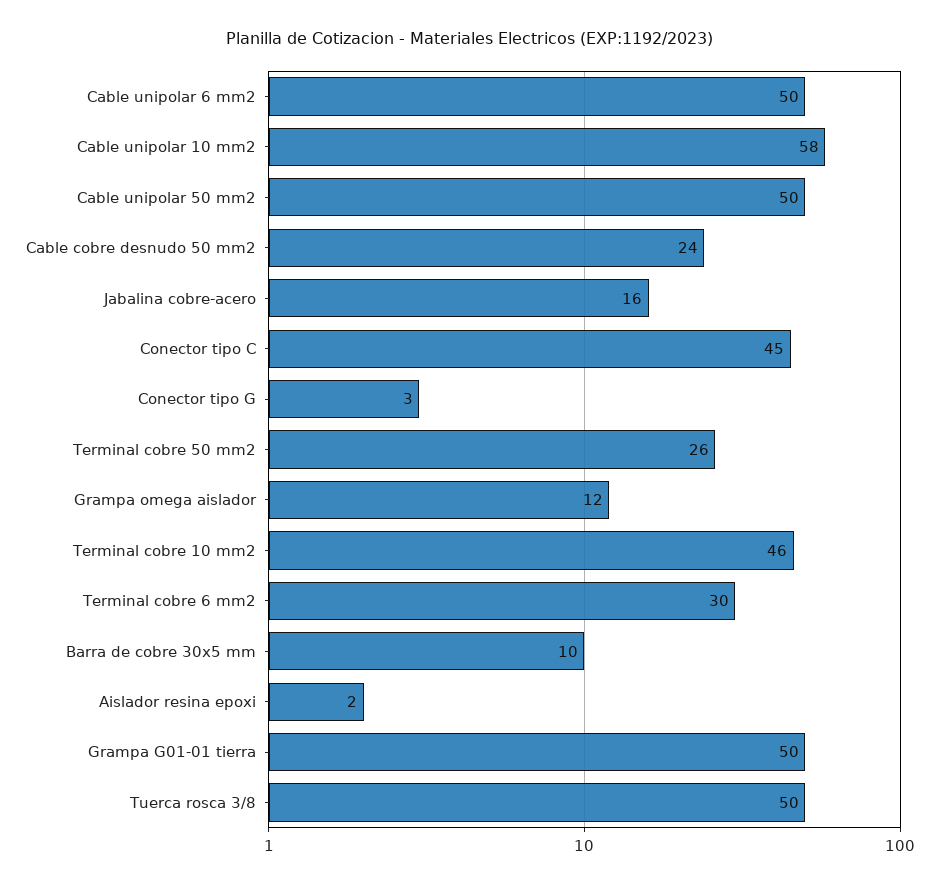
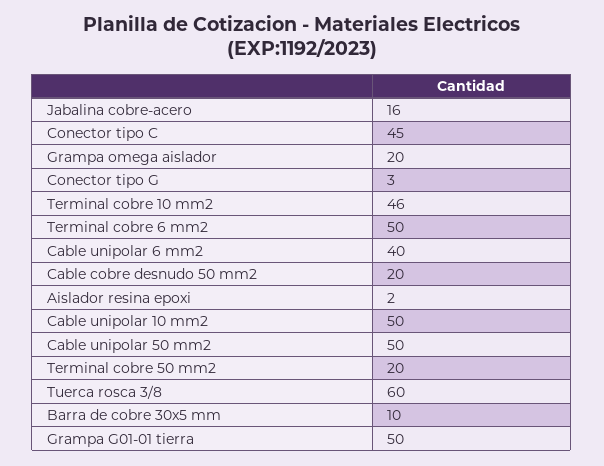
  {
-   "Cable unipolar 6 mm2": 50,
+   "Cable unipolar 6 mm2": 40,
-   "Cable unipolar 10 mm2": 58,
+   "Cable unipolar 10 mm2": 50,
    "Cable unipolar 50 mm2": 50,
-   "Cable cobre desnudo 50 mm2": 24,
+   "Cable cobre desnudo 50 mm2": 20,
    "Jabalina cobre-acero": 16,
    "Conector tipo C": 45,
    "Conector tipo G": 3,
-   "Terminal cobre 50 mm2": 26,
+   "Terminal cobre 50 mm2": 20,
-   "Grampa omega aislador": 12,
+   "Grampa omega aislador": 20,
    "Terminal cobre 10 mm2": 46,
-   "Terminal cobre 6 mm2": 30,
+   "Terminal cobre 6 mm2": 50,
    "Barra de cobre 30x5 mm": 10,
    "Aislador resina epoxi": 2,
    "Grampa G01-01 tierra": 50,
-   "Tuerca rosca 3/8": 50
+   "Tuerca rosca 3/8": 60
  }

